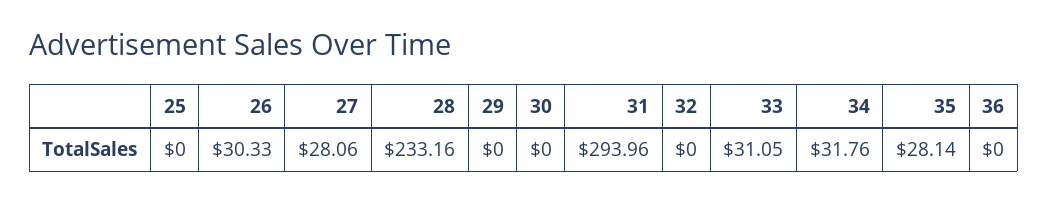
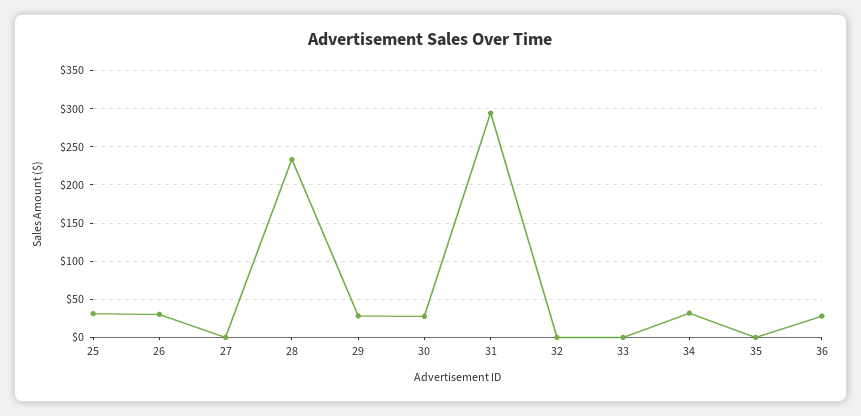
  {
-   "25": 0,
+   "25": 30,
    "26": 30.33,
-   "27": 28.06,
+   "27": 0,
    "28": 233.16,
-   "29": 0,
+   "29": 30,
-   "30": 0,
+   "30": 30,
    "31": 293.96,
    "32": 0,
-   "33": 31.05,
+   "33": 0,
    "34": 31.76,
-   "35": 28.14,
+   "35": 0,
-   "36": 0
+   "36": 30
  }

